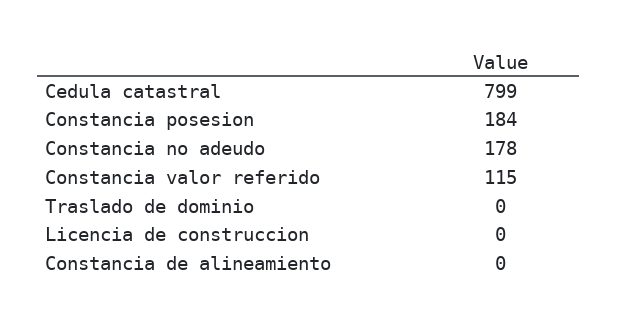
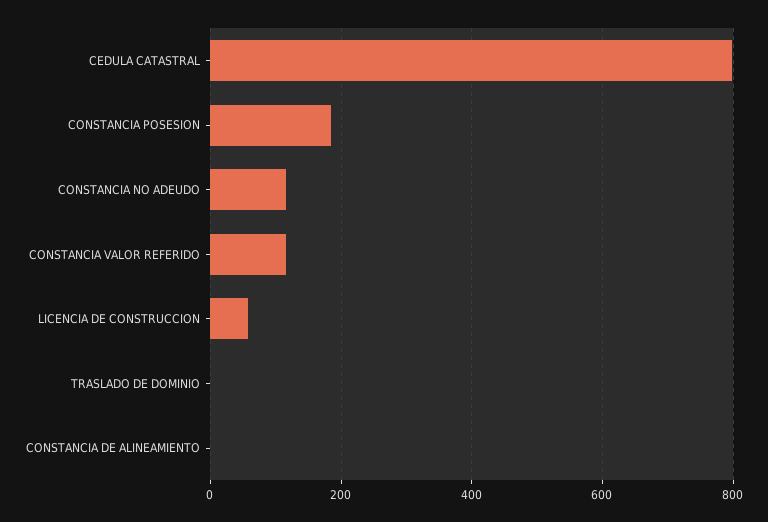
  {
    "Cedula catastral": 799,
    "Constancia posesion": 184,
-   "Constancia no adeudo": 178,
+   "Constancia no adeudo": 120,
    "Constancia valor referido": 115,
    "Traslado de dominio": 0,
-   "Licencia de construccion": 0,
+   "Licencia de construccion": 60,
    "Constancia de alineamiento": 0
  }

